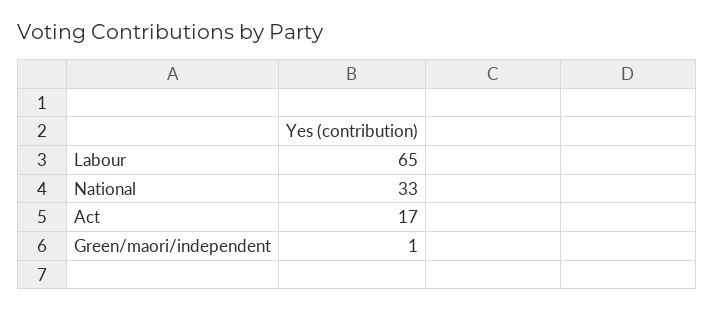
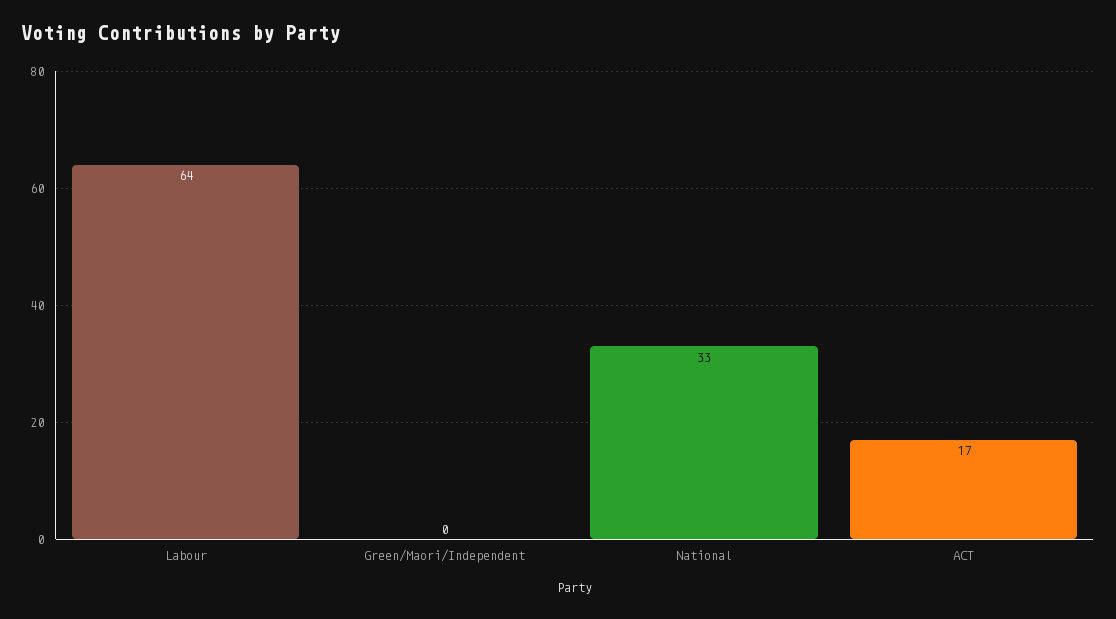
  {
-   "Labour": 65,
+   "Labour": 64,
    "National": 33,
    "Act": 17,
-   "Green/maori/independent": 1
+   "Green/maori/independent": 0
  }

